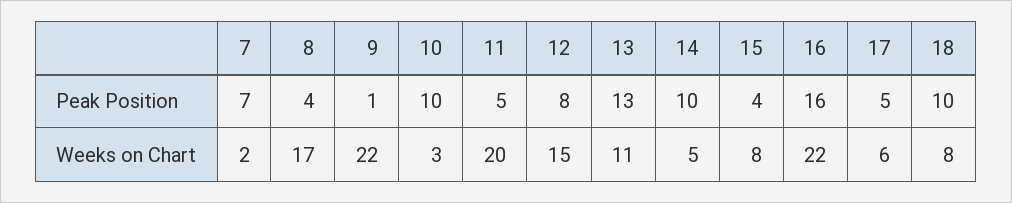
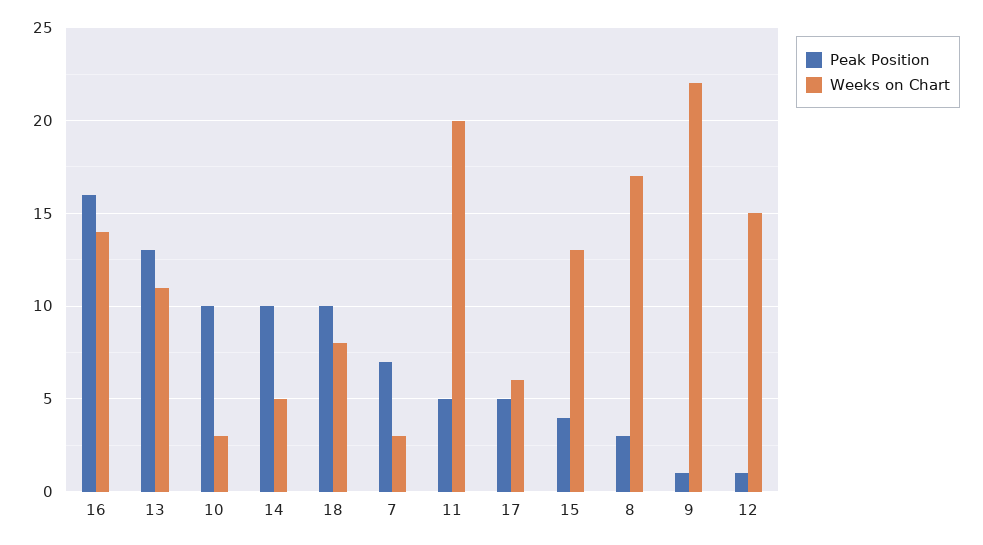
  {
    "Peak Position": {
      "7": 7,
-     "8": 4,
+     "8": 3,
      "9": 1,
      "10": 10,
      "11": 5,
-     "12": 8,
+     "12": 1,
      "13": 13,
      "14": 10,
      "15": 4,
      "16": 16,
      "17": 5,
      "18": 10
    },
    "Weeks on Chart": {
-     "7": 2,
+     "7": 3,
      "8": 17,
      "9": 22,
      "10": 3,
      "11": 20,
      "12": 15,
      "13": 11,
      "14": 5,
-     "15": 8,
+     "15": 13,
-     "16": 22,
+     "16": 14,
      "17": 6,
      "18": 8
    }
  }

